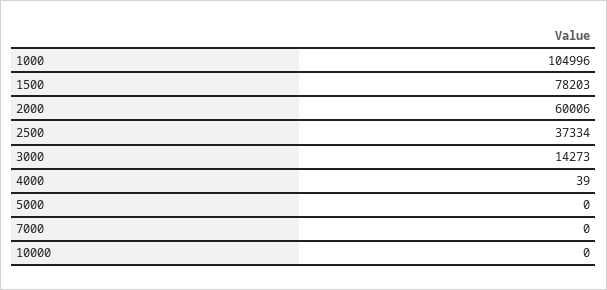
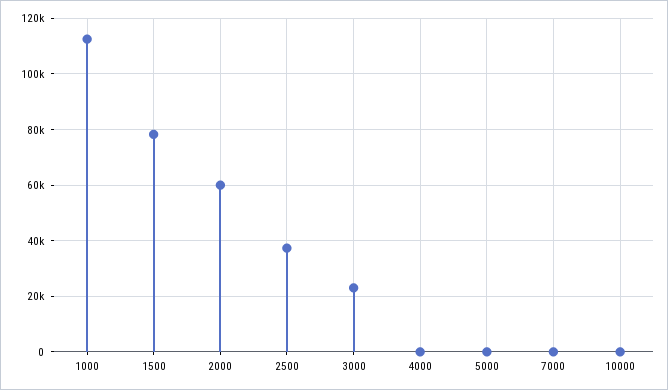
  {
-   "1000": 104996,
+   "1000": 112500,
    "1500": 78203,
    "2000": 60006,
    "2500": 37334,
-   "3000": 14273,
+   "3000": 22500,
    "4000": 39,
    "5000": 0,
    "7000": 0,
    "10000": 0
  }

